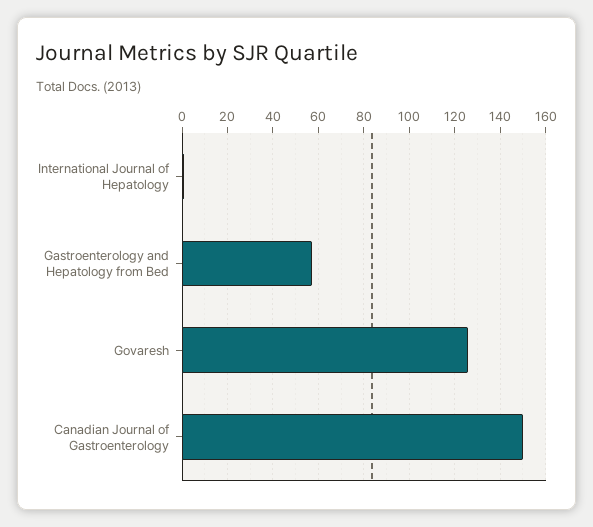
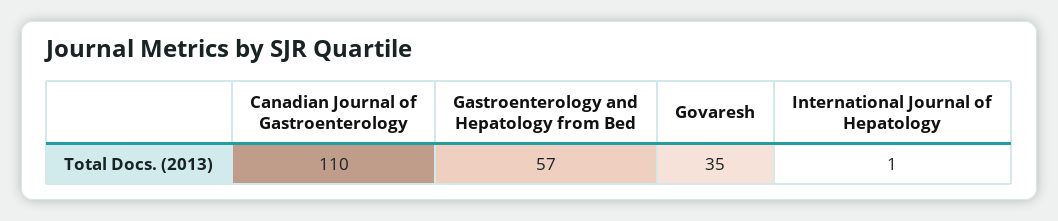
  {
    "International Journal of Hepatology": 1,
    "Gastroenterology and Hepatology from Bed": 57,
-   "Govaresh": 125,
+   "Govaresh": 35,
-   "Canadian Journal of Gastroenterology": 150
+   "Canadian Journal of Gastroenterology": 110
  }

